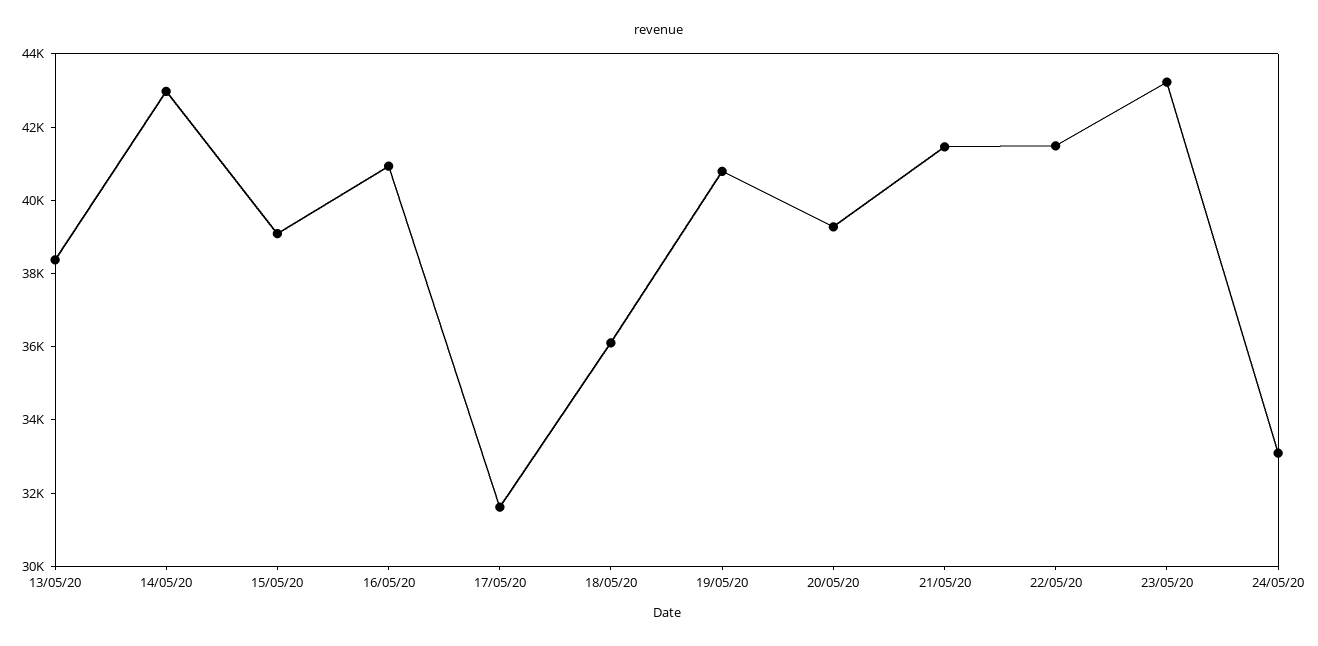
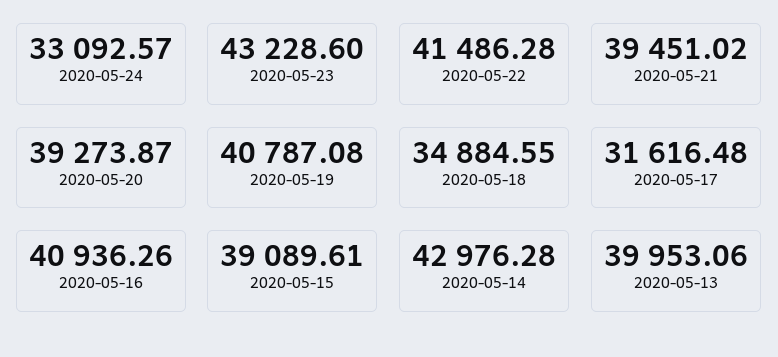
  {
-   "13/05/20": 38500,
+   "13/05/20": 39953.06,
    "14/05/20": 42976.28,
    "15/05/20": 39089.61,
    "16/05/20": 40936.26,
    "17/05/20": 31616.48,
-   "18/05/20": 36000,
+   "18/05/20": 34884.55,
    "19/05/20": 40787.08,
    "20/05/20": 39273.87,
-   "21/05/20": 41500,
+   "21/05/20": 39451.02,
    "22/05/20": 41486.28,
    "23/05/20": 43228.6,
    "24/05/20": 33092.57
  }

